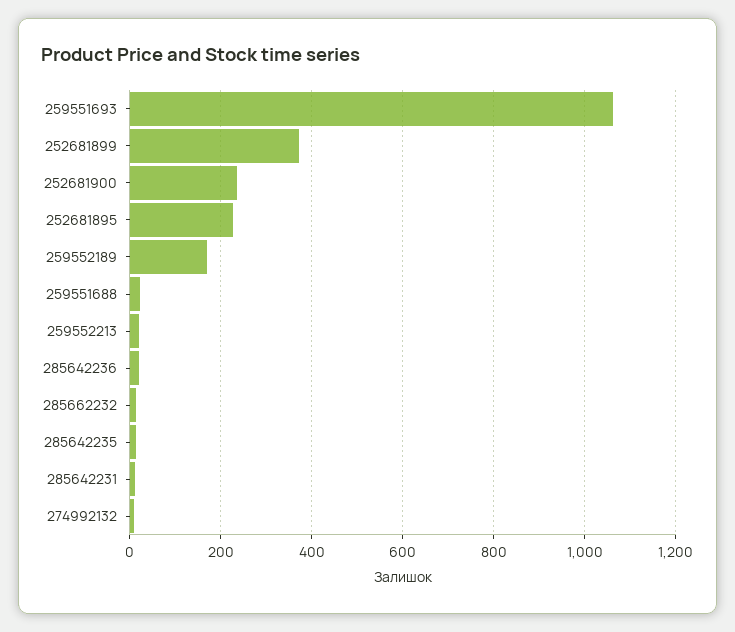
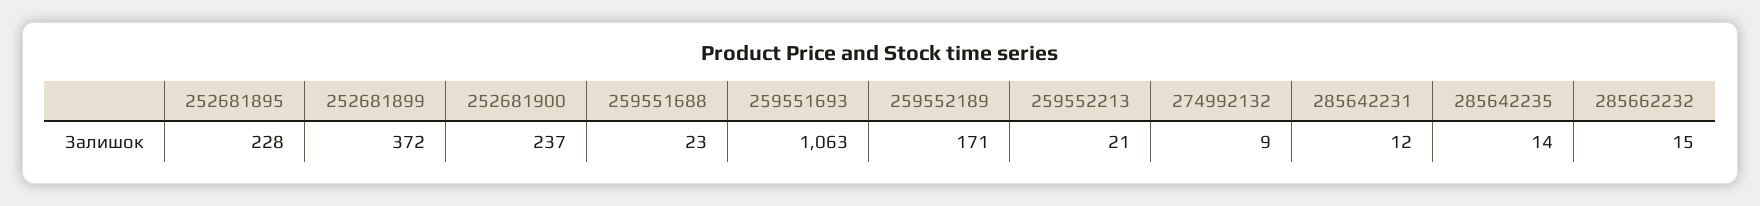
  {
    "259551693": 1063,
    "252681899": 372,
    "252681900": 237,
    "252681895": 228,
    "259552189": 171,
    "259551688": 23,
    "259552213": 21,
-   "285642236": 20,
    "285662232": 15,
    "285642235": 14,
    "285642231": 12,
    "274992132": 9
  }

